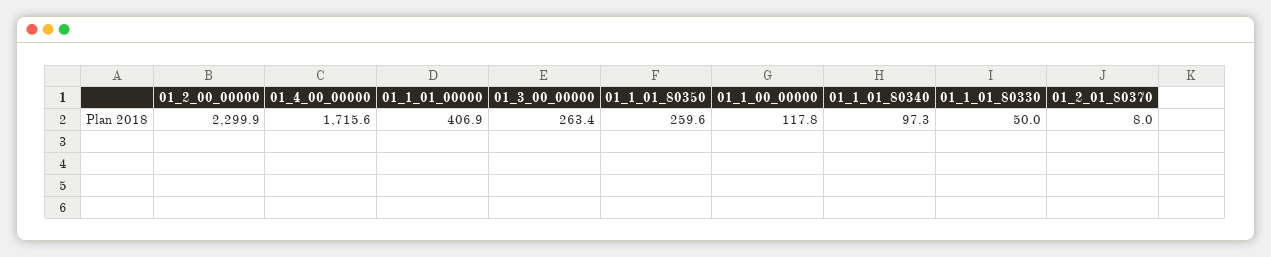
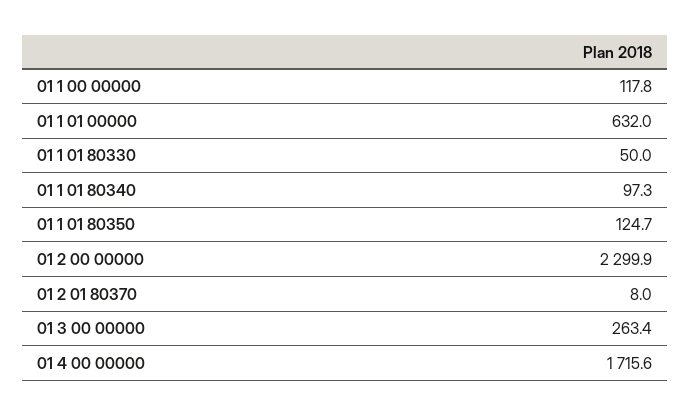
  {
    "01_2_00_00000": 2299.9,
    "01_4_00_00000": 1715.6,
-   "01_1_01_00000": 406.9,
+   "01_1_01_00000": 632,
    "01_3_00_00000": 263.4,
-   "01_1_01_80350": 259.6,
+   "01_1_01_80350": 124.7,
    "01_1_00_00000": 117.8,
    "01_1_01_80340": 97.3,
    "01_1_01_80330": 50,
    "01_2_01_80370": 8
  }

